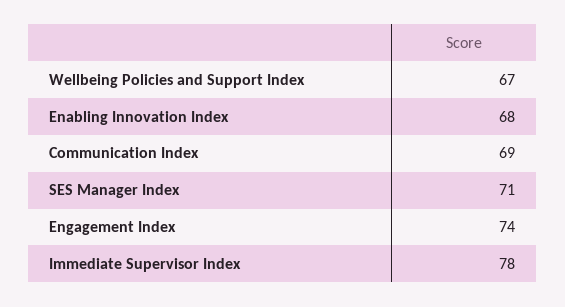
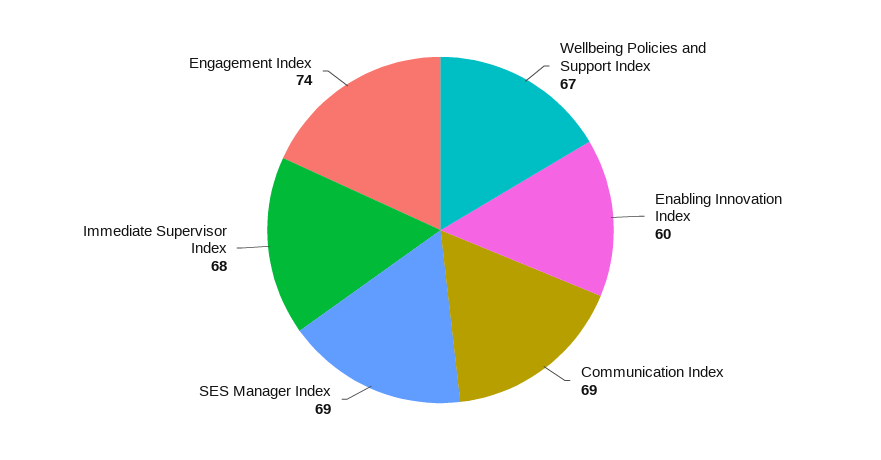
  {
    "Wellbeing Policies and Support Index": 67,
-   "Enabling Innovation Index": 68,
+   "Enabling Innovation Index": 60,
    "Communication Index": 69,
-   "SES Manager Index": 71,
+   "SES Manager Index": 69,
    "Engagement Index": 74,
-   "Immediate Supervisor Index": 78
+   "Immediate Supervisor Index": 68
  }

